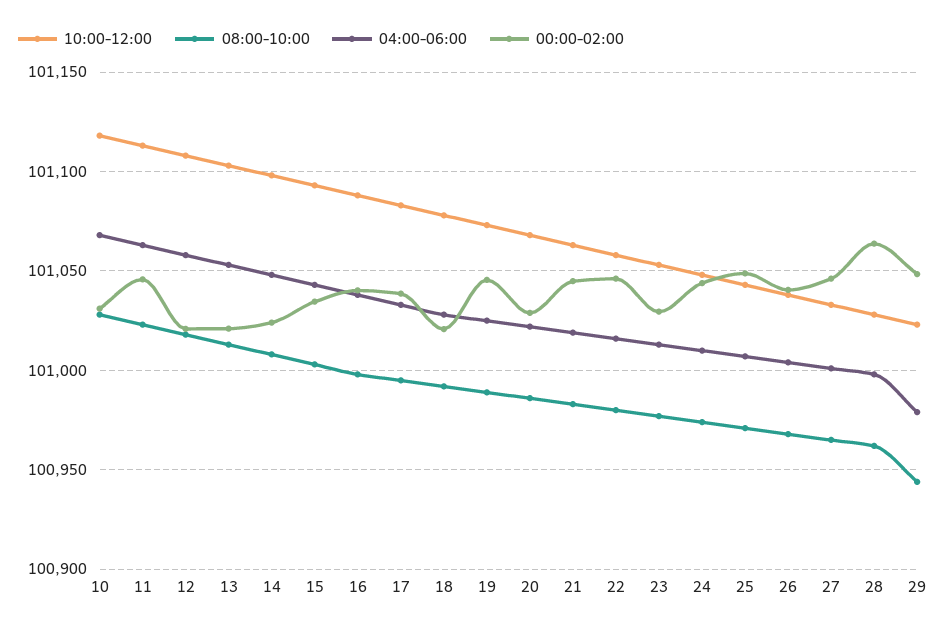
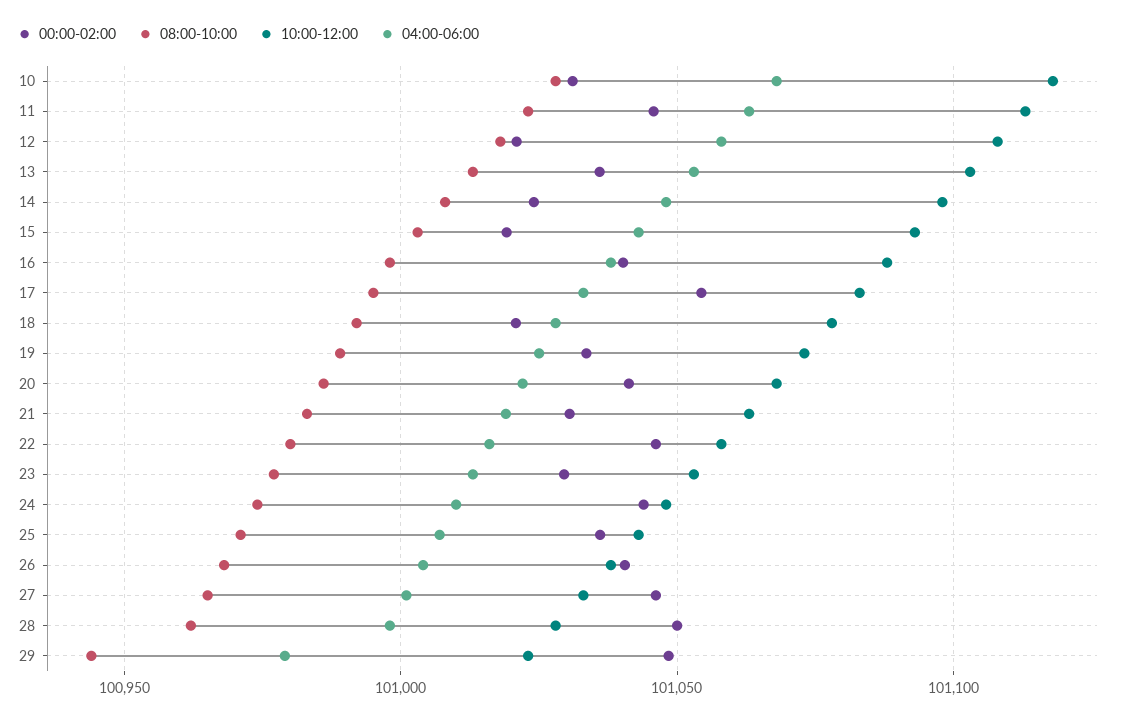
  {
    "10:00-12:00": {
      "10": 101120,
      "11": 101115,
      "12": 101110,
      "13": 101105,
      "14": 101100,
      "15": 101095,
      "16": 101090,
      "17": 101085,
      "18": 101080,
      "19": 101075,
      "20": 101070,
      "21": 101065,
      "22": 101060,
      "23": 101055,
      "24": 101050,
      "25": 101045,
      "26": 101040,
      "27": 101035,
      "28": 101030,
      "29": 101025
    },
    "08:00-10:00": {
      "10": 101030,
      "11": 101025,
      "12": 101020,
      "13": 101015,
      "14": 101010,
      "15": 101005,
      "16": 101000,
      "17": 100995,
      "18": 100990,
      "19": 100990,
      "20": 100985,
      "21": 100985,
      "22": 100980,
      "23": 100975,
      "24": 100975,
      "25": 100970,
      "26": 100970,
      "27": 100965,
      "28": 100960,
      "29": 100945
    },
    "04:00-06:00": {
      "10": 101070,
      "11": 101065,
      "12": 101060,
      "13": 101055,
      "14": 101050,
      "15": 101045,
      "16": 101040,
      "17": 101035,
      "18": 101030,
      "19": 101025,
      "20": 101020,
      "21": 101020,
      "22": 101015,
      "23": 101015,
      "24": 101010,
      "25": 101005,
      "26": 101005,
      "27": 101000,
      "28": 101000,
      "29": 100980
    },
    "00:00-02:00": {
      "10": 101030,
      "11": 101045,
      "12": 101020,
-     "13": 101020,
+     "13": 101035,
      "14": 101025,
-     "15": 101035,
+     "15": 101020,
      "16": 101040,
-     "17": 101040,
+     "17": 101055,
      "18": 101020,
-     "19": 101045,
+     "19": 101035,
-     "20": 101030,
+     "20": 101040,
-     "21": 101045,
+     "21": 101030,
      "22": 101045,
      "23": 101030,
      "24": 101045,
-     "25": 101050,
+     "25": 101035,
      "26": 101040,
      "27": 101045,
-     "28": 101065,
+     "28": 101050,
      "29": 101050
    }
  }

